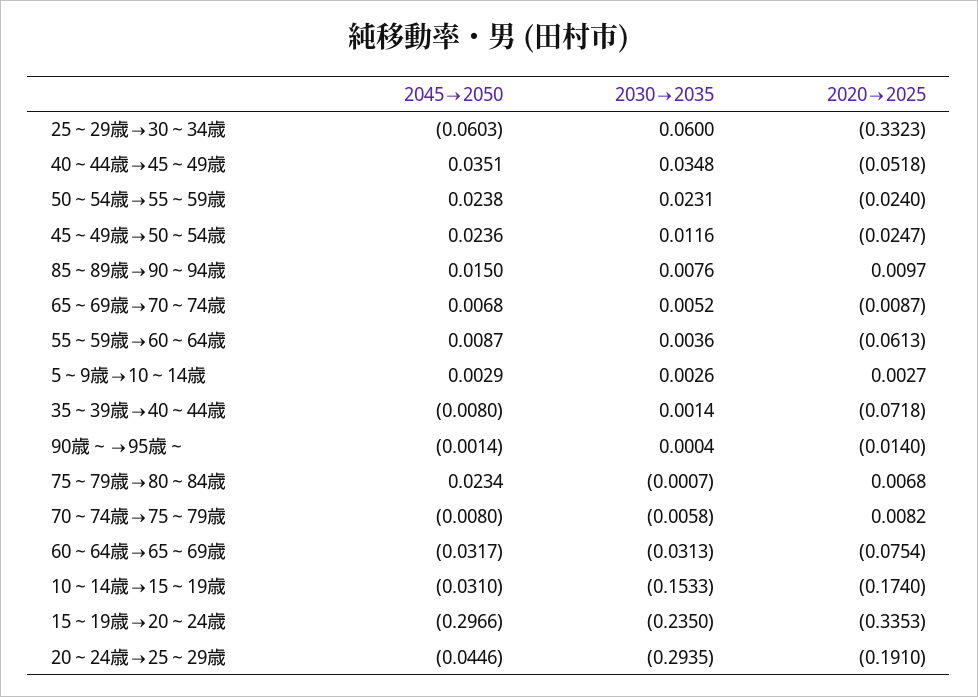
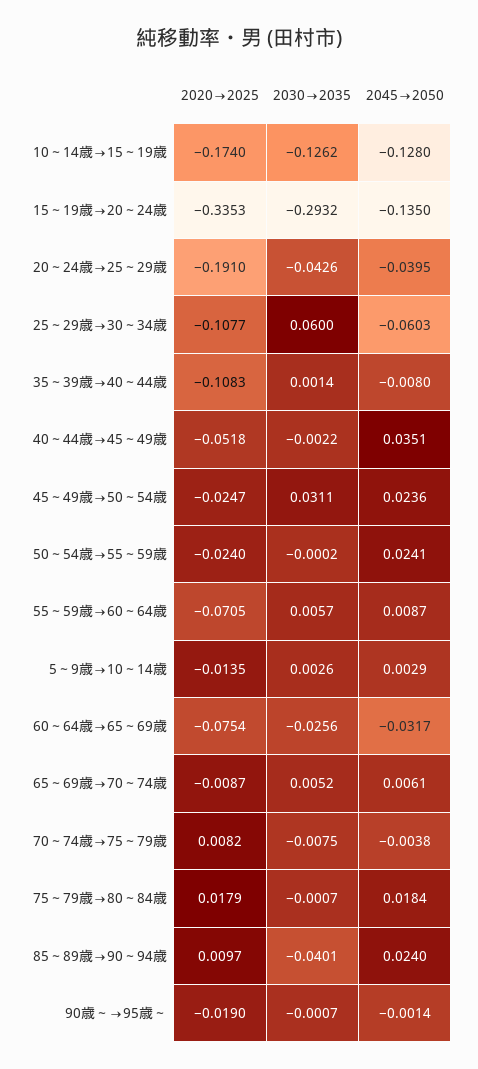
  {
    "2045→2050": {
      "25～29歳→30～34歳": -0.0603,
      "40～44歳→45～49歳": 0.0351,
-     "50～54歳→55～59歳": 0.0238,
+     "50～54歳→55～59歳": 0.0241,
      "45～49歳→50～54歳": 0.0236,
-     "85～89歳→90～94歳": 0.015,
+     "85～89歳→90～94歳": 0.024,
-     "65～69歳→70～74歳": 0.0068,
+     "65～69歳→70～74歳": 0.0061,
      "55～59歳→60～64歳": 0.0087,
      "5～9歳→10～14歳": 0.0029,
      "35～39歳→40～44歳": -0.008,
      "90歳～→95歳～": -0.0014,
-     "75～79歳→80～84歳": 0.0234,
+     "75～79歳→80～84歳": 0.0184,
-     "70～74歳→75～79歳": -0.008,
+     "70～74歳→75～79歳": -0.0038,
      "60～64歳→65～69歳": -0.0317,
-     "10～14歳→15～19歳": -0.031,
+     "10～14歳→15～19歳": -0.128,
-     "15～19歳→20～24歳": -0.2966,
+     "15～19歳→20～24歳": -0.135,
-     "20～24歳→25～29歳": -0.0446
+     "20～24歳→25～29歳": -0.0395
    },
    "2030→2035": {
      "25～29歳→30～34歳": 0.06,
-     "40～44歳→45～49歳": 0.0348,
+     "40～44歳→45～49歳": -0.0022,
-     "50～54歳→55～59歳": 0.0231,
+     "50～54歳→55～59歳": -0.0002,
-     "45～49歳→50～54歳": 0.0116,
+     "45～49歳→50～54歳": 0.0311,
-     "85～89歳→90～94歳": 0.0076,
+     "85～89歳→90～94歳": -0.0401,
      "65～69歳→70～74歳": 0.0052,
-     "55～59歳→60～64歳": 0.0036,
+     "55～59歳→60～64歳": 0.0057,
      "5～9歳→10～14歳": 0.0026,
      "35～39歳→40～44歳": 0.0014,
-     "90歳～→95歳～": 0.0004,
+     "90歳～→95歳～": -0.0007,
      "75～79歳→80～84歳": -0.0007,
-     "70～74歳→75～79歳": -0.0058,
+     "70～74歳→75～79歳": -0.0075,
-     "60～64歳→65～69歳": -0.0313,
+     "60～64歳→65～69歳": -0.0256,
-     "10～14歳→15～19歳": -0.1533,
+     "10～14歳→15～19歳": -0.1262,
-     "15～19歳→20～24歳": -0.235,
+     "15～19歳→20～24歳": -0.2932,
-     "20～24歳→25～29歳": -0.2935
+     "20～24歳→25～29歳": -0.0426
    },
    "2020→2025": {
-     "25～29歳→30～34歳": -0.3323,
+     "25～29歳→30～34歳": -0.1077,
      "40～44歳→45～49歳": -0.0518,
      "50～54歳→55～59歳": -0.024,
      "45～49歳→50～54歳": -0.0247,
      "85～89歳→90～94歳": 0.0097,
      "65～69歳→70～74歳": -0.0087,
-     "55～59歳→60～64歳": -0.0613,
+     "55～59歳→60～64歳": -0.0705,
-     "5～9歳→10～14歳": 0.0027,
+     "5～9歳→10～14歳": -0.0135,
-     "35～39歳→40～44歳": -0.0718,
+     "35～39歳→40～44歳": -0.1083,
-     "90歳～→95歳～": -0.014,
+     "90歳～→95歳～": -0.019,
-     "75～79歳→80～84歳": 0.0068,
+     "75～79歳→80～84歳": 0.0179,
      "70～74歳→75～79歳": 0.0082,
      "60～64歳→65～69歳": -0.0754,
      "10～14歳→15～19歳": -0.174,
      "15～19歳→20～24歳": -0.3353,
      "20～24歳→25～29歳": -0.191
    }
  }

